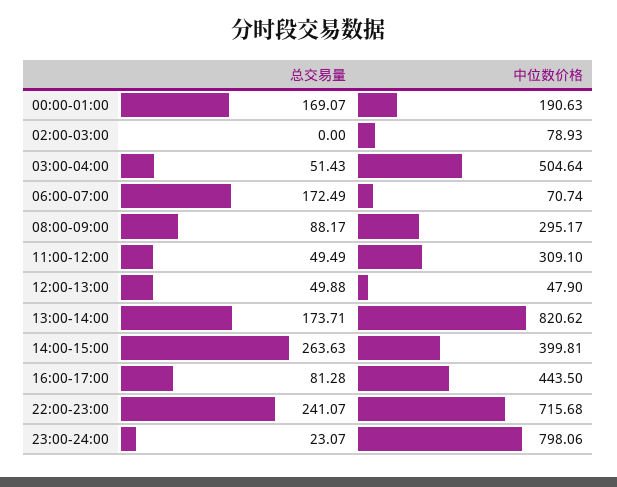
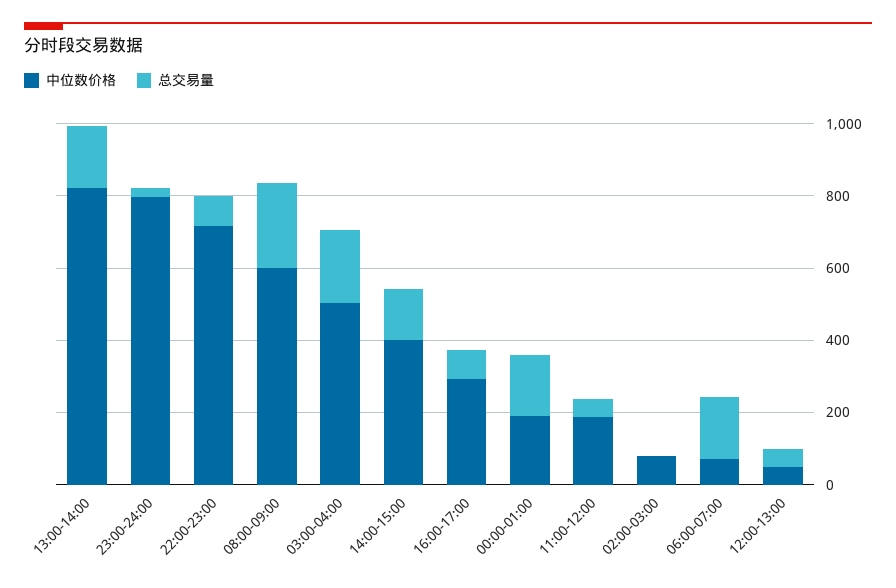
  {
    "总交易量": {
      "00:00-01:00": 169.07,
      "02:00-03:00": 0,
-     "03:00-04:00": 51.43,
+     "03:00-04:00": 200,
      "06:00-07:00": 172.49,
-     "08:00-09:00": 88.17,
+     "08:00-09:00": 250,
      "11:00-12:00": 49.49,
      "12:00-13:00": 49.88,
      "13:00-14:00": 173.71,
-     "14:00-15:00": 263.63,
+     "14:00-15:00": 150,
      "16:00-17:00": 81.28,
-     "22:00-23:00": 241.07,
+     "22:00-23:00": 100,
      "23:00-24:00": 23.07
    },
    "中位数价格": {
      "00:00-01:00": 190.63,
      "02:00-03:00": 78.93,
      "03:00-04:00": 504.64,
      "06:00-07:00": 70.74,
-     "08:00-09:00": 295.17,
+     "08:00-09:00": 600,
-     "11:00-12:00": 309.1,
+     "11:00-12:00": 200,
      "12:00-13:00": 47.9,
      "13:00-14:00": 820.62,
      "14:00-15:00": 399.81,
-     "16:00-17:00": 443.5,
+     "16:00-17:00": 300,
      "22:00-23:00": 715.68,
      "23:00-24:00": 798.06
    }
  }

